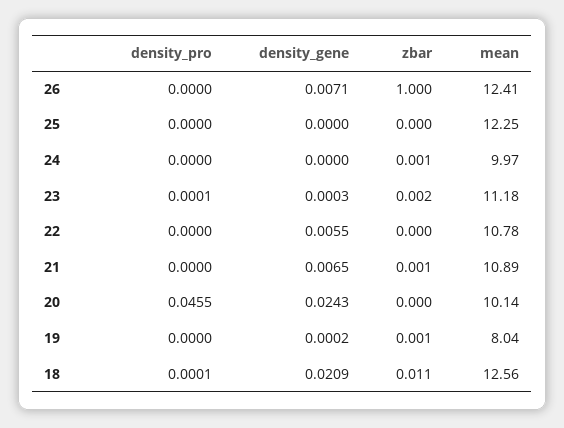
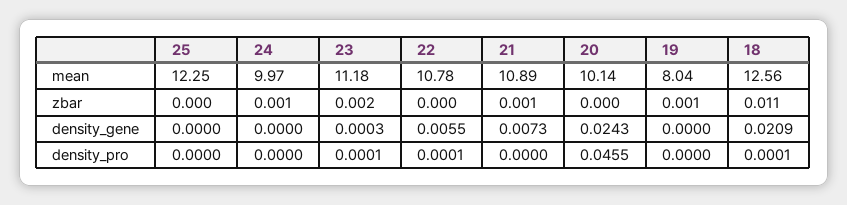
  {
    "density_pro": {
-     "26": 0,
      "25": 0,
      "24": 0,
      "23": 0.0001,
-     "22": 0,
+     "22": 0.0001,
      "21": 0,
      "20": 0.0455,
      "19": 0,
      "18": 0.0001
    },
    "density_gene": {
-     "26": 0.0071,
      "25": 0,
      "24": 0,
      "23": 0.0003,
      "22": 0.0055,
-     "21": 0.0065,
+     "21": 0.0073,
      "20": 0.0243,
-     "19": 0.0002,
+     "19": 0,
      "18": 0.0209
    },
    "zbar": {
-     "26": 1,
      "25": 0,
      "24": 0.001,
      "23": 0.002,
      "22": 0,
      "21": 0.001,
      "20": 0,
      "19": 0.001,
      "18": 0.011
    },
    "mean": {
-     "26": 12.41,
      "25": 12.25,
      "24": 9.97,
      "23": 11.18,
      "22": 10.78,
      "21": 10.89,
      "20": 10.14,
      "19": 8.04,
      "18": 12.56
    }
  }

